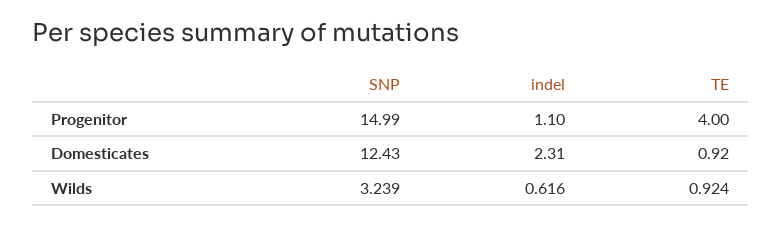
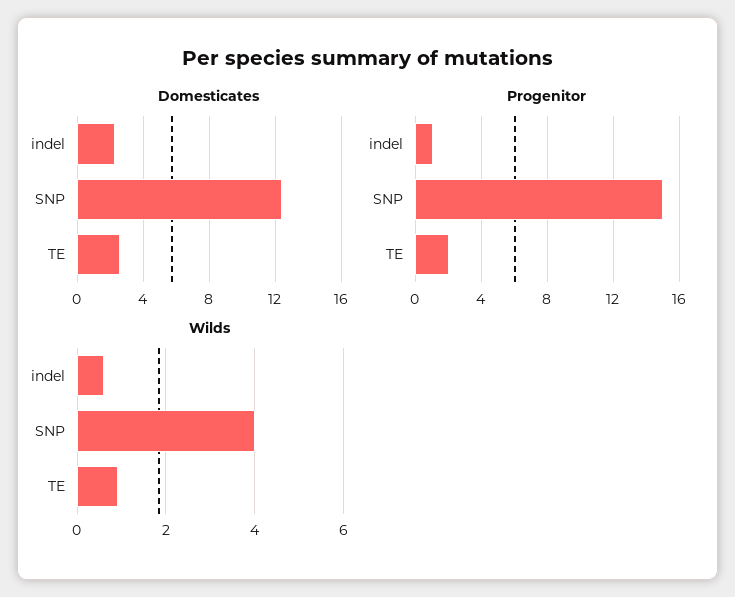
  {
    "Progenitor": {
      "SNP": 14.99,
      "indel": 1.1,
-     "TE": 4
+     "TE": 2
    },
    "Domesticates": {
      "SNP": 12.43,
      "indel": 2.31,
-     "TE": 0.92
+     "TE": 2.5
    },
    "Wilds": {
-     "SNP": 3.239,
+     "SNP": 4,
      "indel": 0.616,
      "TE": 0.924
    }
  }

